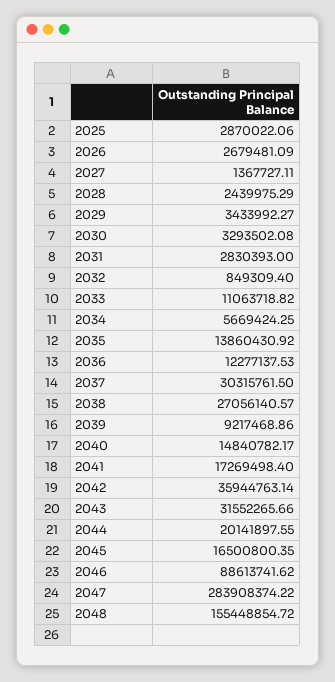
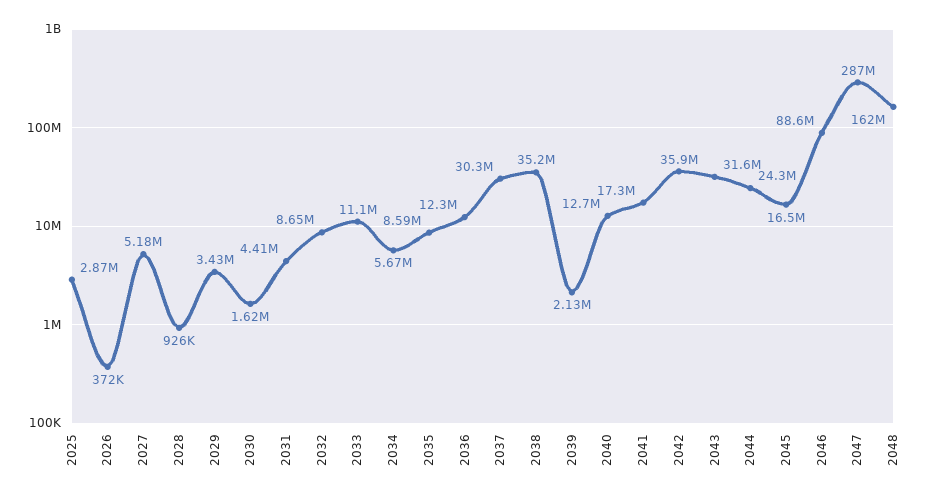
  {
    "2025": 2870022.06,
-   "2026": 2679481.09,
+   "2026": 372000,
-   "2027": 1367727.11,
+   "2027": 5180000,
-   "2028": 2439975.29,
+   "2028": 926000,
    "2029": 3433992.27,
-   "2030": 3293502.08,
+   "2030": 1620000,
-   "2031": 2830393,
+   "2031": 4410000,
-   "2032": 849309.4,
+   "2032": 8650000,
    "2033": 11063718.82,
    "2034": 5669424.25,
-   "2035": 13860430.92,
+   "2035": 8590000,
    "2036": 12277137.53,
    "2037": 30315761.5,
-   "2038": 27056140.57,
+   "2038": 35200000,
-   "2039": 9217468.86,
+   "2039": 2130000,
-   "2040": 14840782.17,
+   "2040": 12700000,
    "2041": 17269498.4,
    "2042": 35944763.14,
    "2043": 31552265.66,
-   "2044": 20141897.55,
+   "2044": 24300000,
    "2045": 16500800.35,
    "2046": 88613741.62,
-   "2047": 283908374.22,
+   "2047": 287000000,
-   "2048": 155448854.72
+   "2048": 162000000
  }

